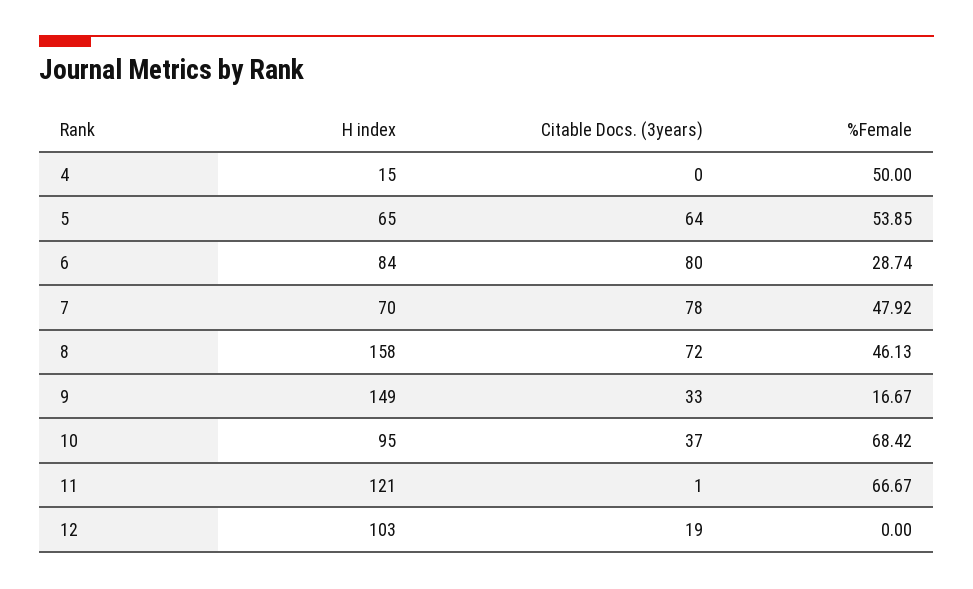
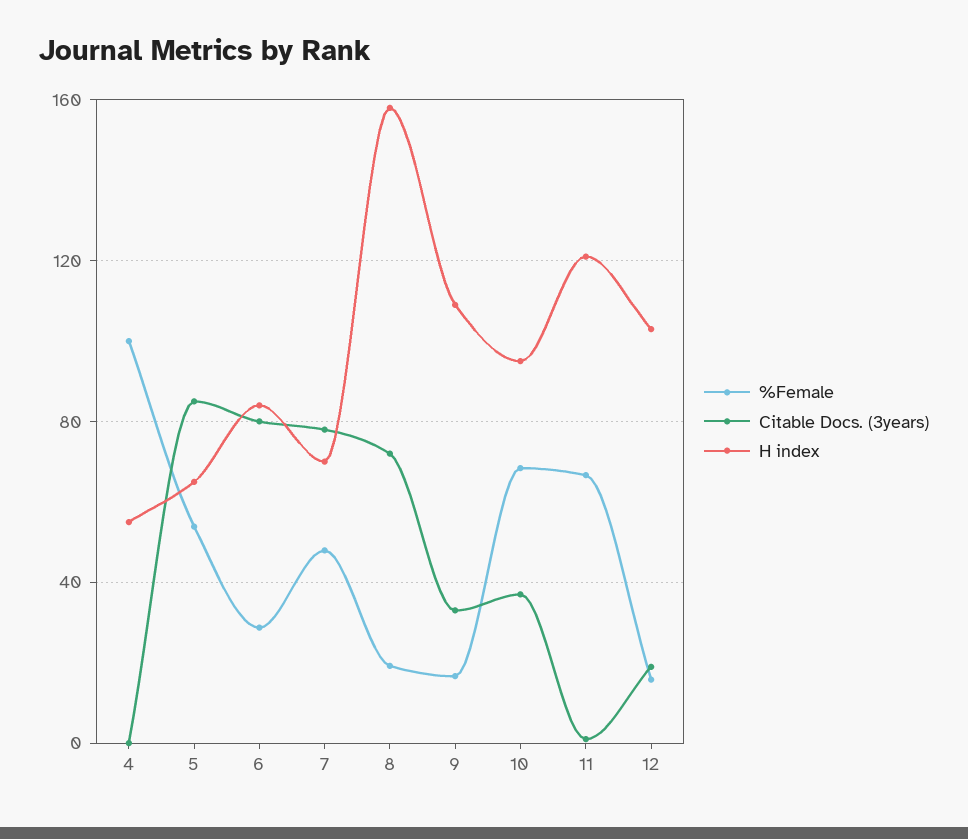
  {
    "H index": {
-     "4": 15,
+     "4": 55,
      "5": 65,
      "6": 84,
      "7": 70,
      "8": 158,
-     "9": 149,
+     "9": 110,
      "10": 95,
      "11": 121,
      "12": 103
    },
    "Citable Docs. (3years)": {
      "4": 0,
-     "5": 64,
+     "5": 85,
      "6": 80,
      "7": 78,
      "8": 72,
      "9": 33,
      "10": 37,
      "11": 1,
      "12": 19
    },
    "%Female": {
-     "4": 50,
+     "4": 100,
      "5": 53.85,
      "6": 28.74,
      "7": 47.92,
-     "8": 46.13,
+     "8": 20,
      "9": 16.67,
      "10": 68.42,
      "11": 66.67,
-     "12": 0
+     "12": 15
    }
  }

